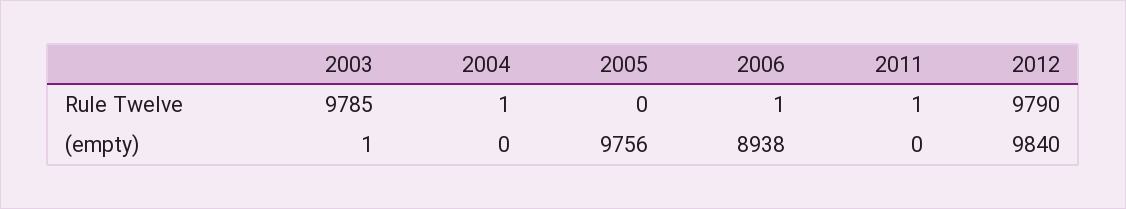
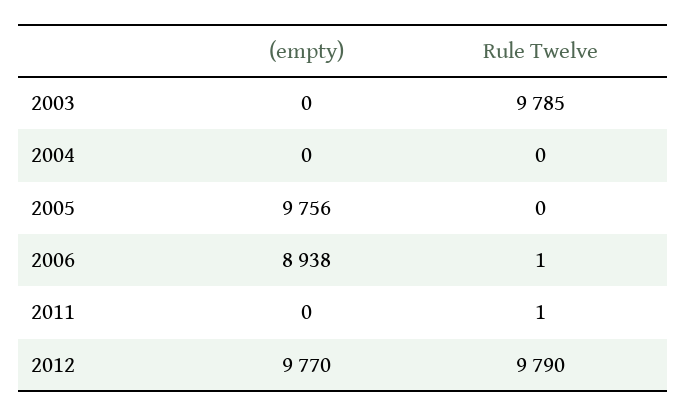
  {
    "2003": {
      "Rule Twelve": 9785,
-     "(empty)": 1
+     "(empty)": 0
    },
    "2004": {
-     "Rule Twelve": 1,
+     "Rule Twelve": 0,
      "(empty)": 0
    },
    "2005": {
      "Rule Twelve": 0,
      "(empty)": 9756
    },
    "2006": {
      "Rule Twelve": 1,
      "(empty)": 8938
    },
    "2011": {
      "Rule Twelve": 1,
      "(empty)": 0
    },
    "2012": {
      "Rule Twelve": 9790,
-     "(empty)": 9840
+     "(empty)": 9770
    }
  }

